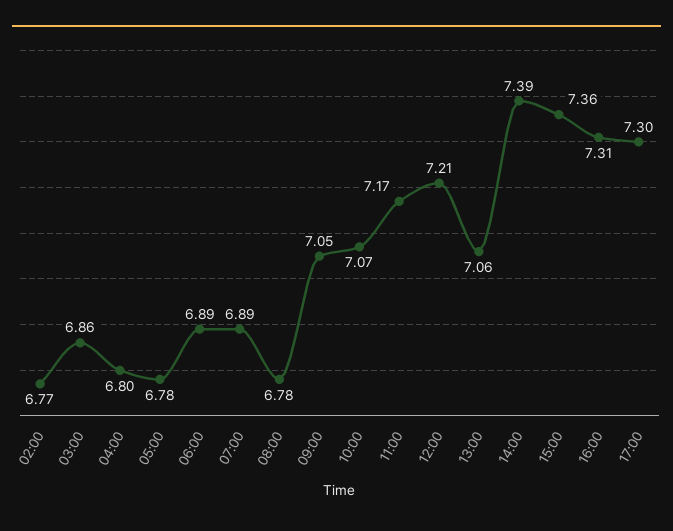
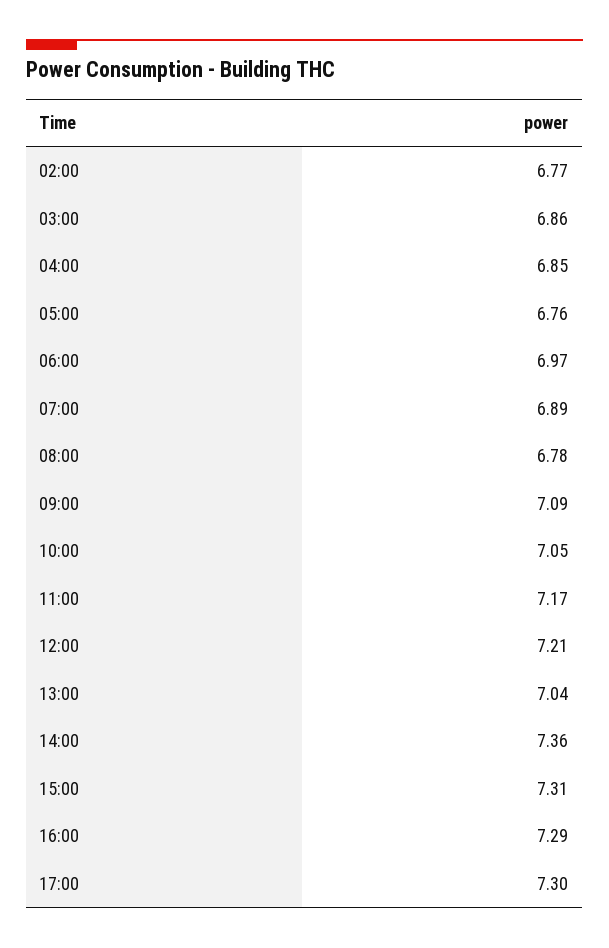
  {
    "02:00": 6.77,
    "03:00": 6.86,
-   "04:00": 6.8,
+   "04:00": 6.85,
-   "05:00": 6.78,
+   "05:00": 6.76,
-   "06:00": 6.89,
+   "06:00": 6.97,
    "07:00": 6.89,
    "08:00": 6.78,
-   "09:00": 7.05,
+   "09:00": 7.09,
-   "10:00": 7.07,
+   "10:00": 7.05,
    "11:00": 7.17,
    "12:00": 7.21,
-   "13:00": 7.06,
+   "13:00": 7.04,
-   "14:00": 7.39,
+   "14:00": 7.36,
-   "15:00": 7.36,
+   "15:00": 7.31,
-   "16:00": 7.31,
+   "16:00": 7.29,
    "17:00": 7.3
  }

